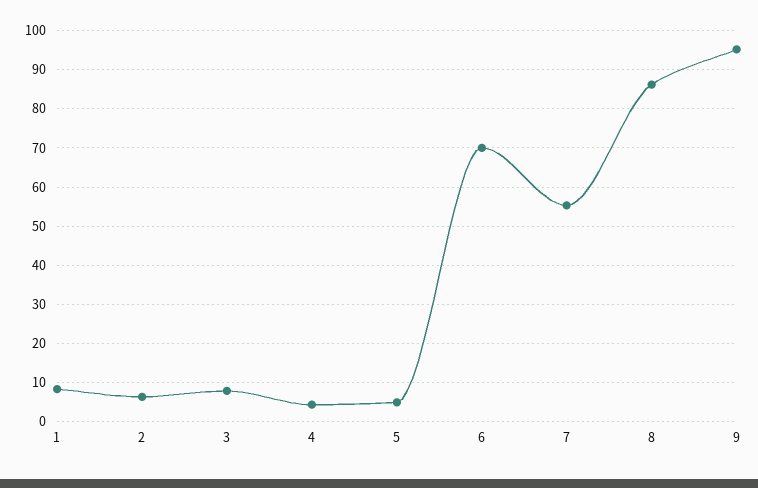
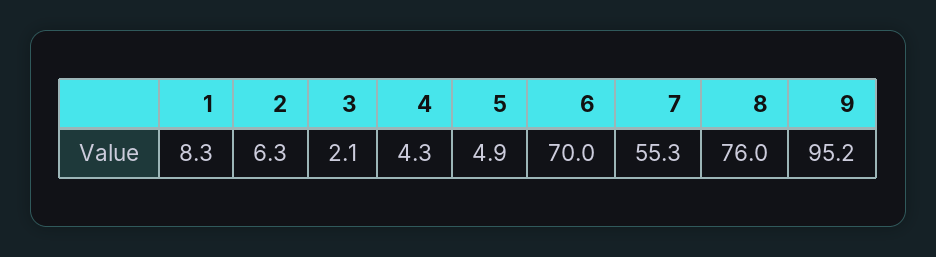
  {
    "1": 8.3,
    "2": 6.3,
-   "3": 8,
+   "3": 2.1,
    "4": 4.3,
    "5": 4.9,
    "6": 70,
    "7": 55.3,
-   "8": 86,
+   "8": 76,
    "9": 95.2
  }

